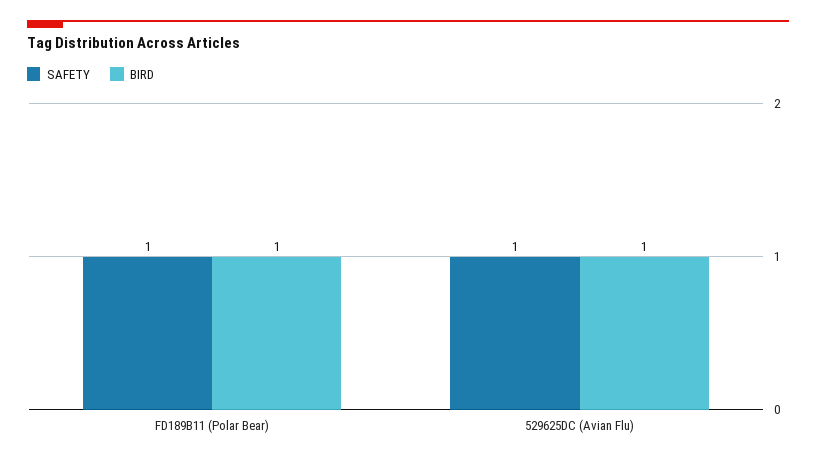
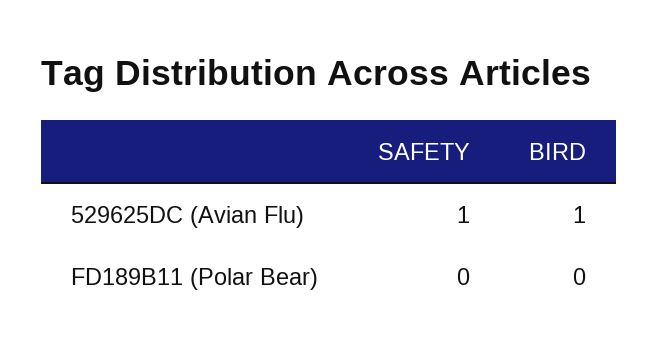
  {
    "SAFETY": {
-     "FD189B11 (Polar Bear)": 1,
+     "FD189B11 (Polar Bear)": 0,
      "529625DC (Avian Flu)": 1
    },
    "BIRD": {
-     "FD189B11 (Polar Bear)": 1,
+     "FD189B11 (Polar Bear)": 0,
      "529625DC (Avian Flu)": 1
    }
  }

